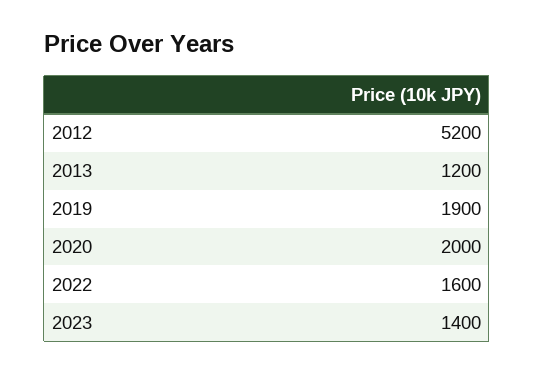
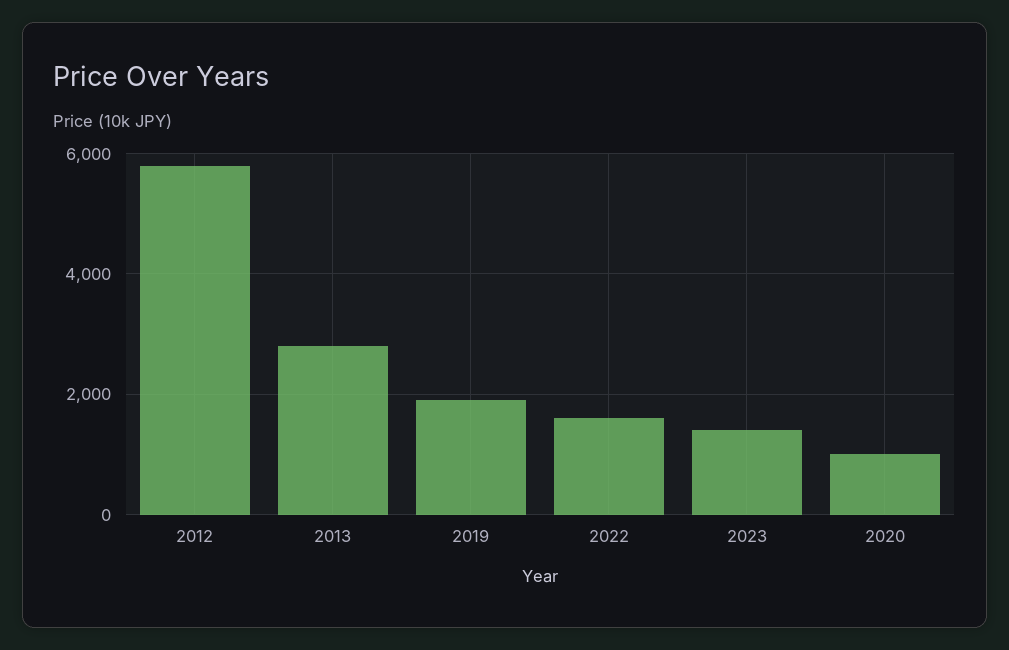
  {
-   "2012": 5200,
+   "2012": 5800,
-   "2013": 1200,
+   "2013": 2800,
    "2019": 1900,
-   "2020": 2000,
+   "2020": 1000,
    "2022": 1600,
    "2023": 1400
  }

